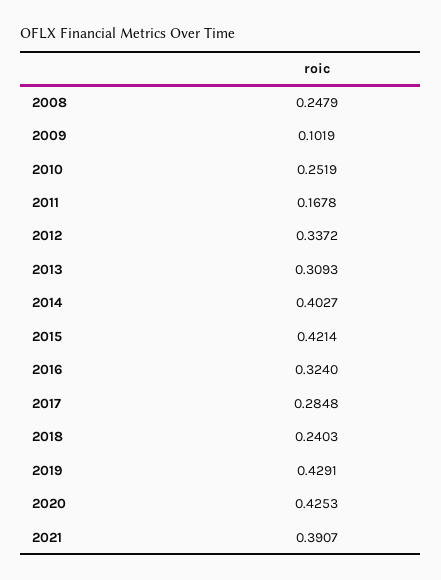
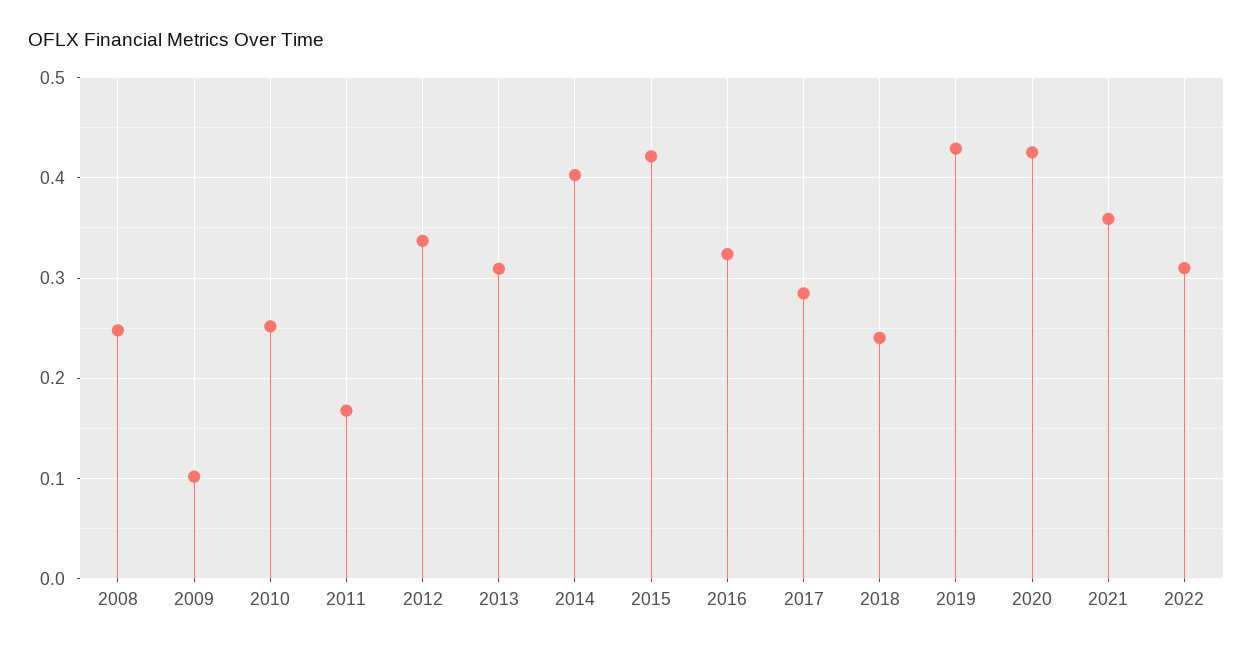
  {
    "2008": 0.2479,
    "2009": 0.1019,
    "2010": 0.2519,
    "2011": 0.1678,
    "2012": 0.3372,
    "2013": 0.3093,
    "2014": 0.4027,
    "2015": 0.4214,
    "2016": 0.324,
    "2017": 0.2848,
    "2018": 0.2403,
    "2019": 0.4291,
    "2020": 0.4253,
-   "2021": 0.3907
+   "2021": 0.36,
+   "2022": 0.31
  }

